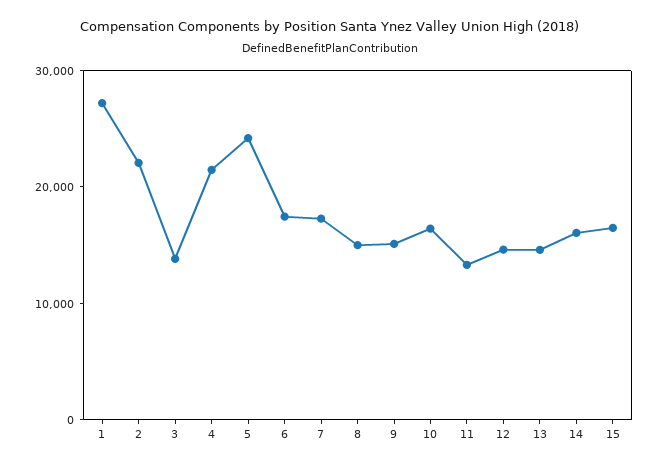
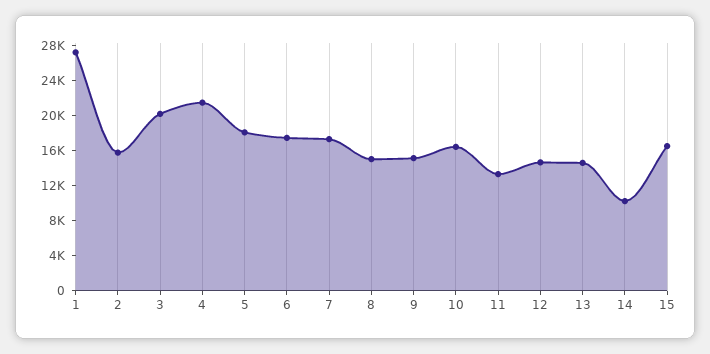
  {
    "1": 27000,
-   "2": 22000,
+   "2": 16000,
-   "3": 14000,
+   "3": 20000,
    "4": 21000,
-   "5": 24000,
+   "5": 18000,
    "6": 17000,
    "7": 17000,
    "8": 15000,
    "9": 15000,
    "10": 16000,
    "11": 13000,
    "12": 15000,
    "13": 15000,
-   "14": 16000,
+   "14": 10000,
    "15": 16000
  }

